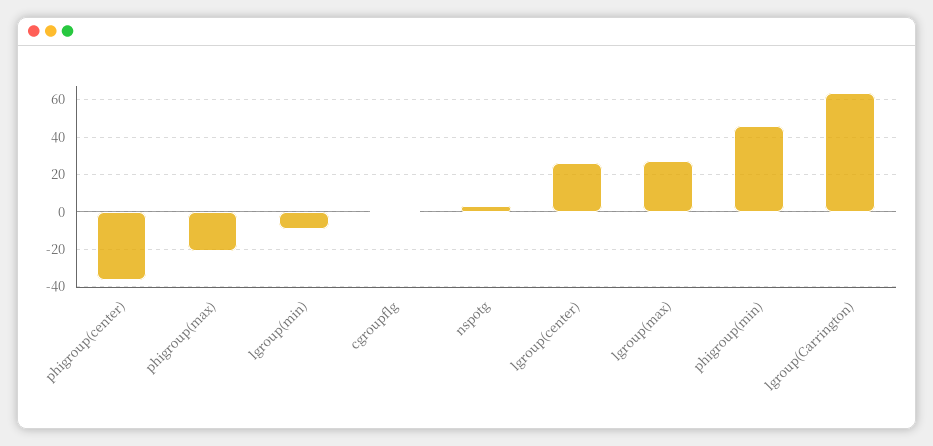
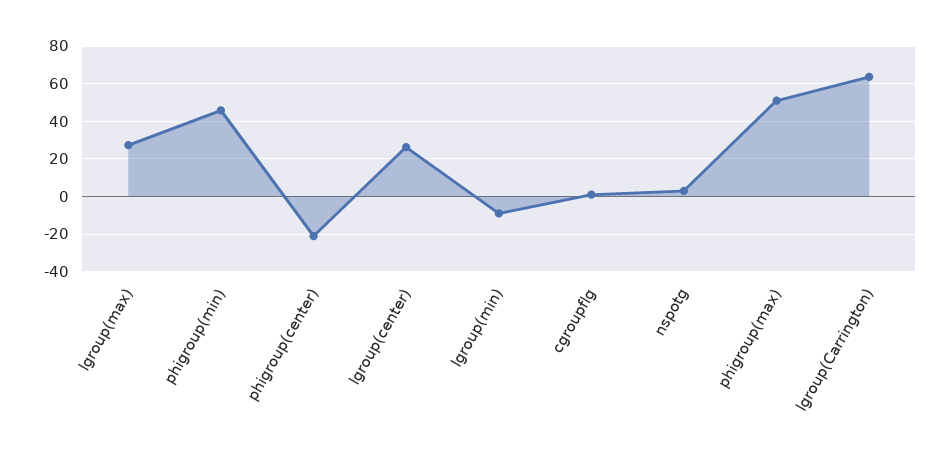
  {
-   "phigroup(center)": -35,
+   "phigroup(center)": -20,
-   "phigroup(max)": -20,
+   "phigroup(max)": 50,
    "lgroup(min)": -10,
    "cgroupflg": 0,
    "nspotg": 5,
    "lgroup(center)": 25,
    "lgroup(max)": 25,
    "phigroup(min)": 45,
    "lgroup(Carrington)": 65
  }

